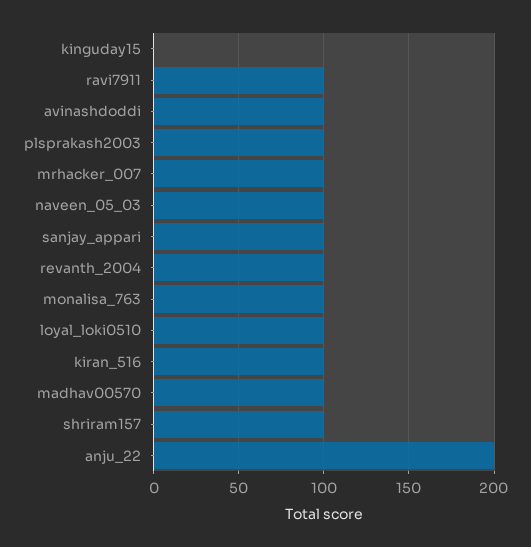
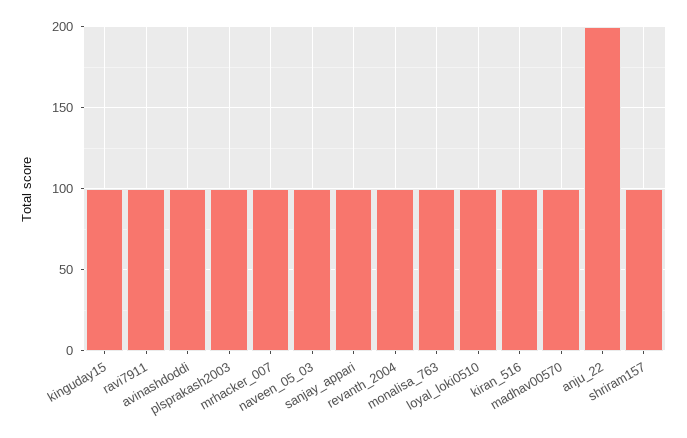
  {
-   "kinguday15": 0,
+   "kinguday15": 100,
    "ravi7911": 100,
    "avinashdoddi": 100,
    "plsprakash2003": 100,
    "mrhacker_007": 100,
    "naveen_05_03": 100,
    "sanjay_appari": 100,
    "revanth_2004": 100,
    "monalisa_763": 100,
    "loyal_loki0510": 100,
    "kiran_516": 100,
    "madhav00570": 100,
    "shriram157": 100,
    "anju_22": 200
  }

